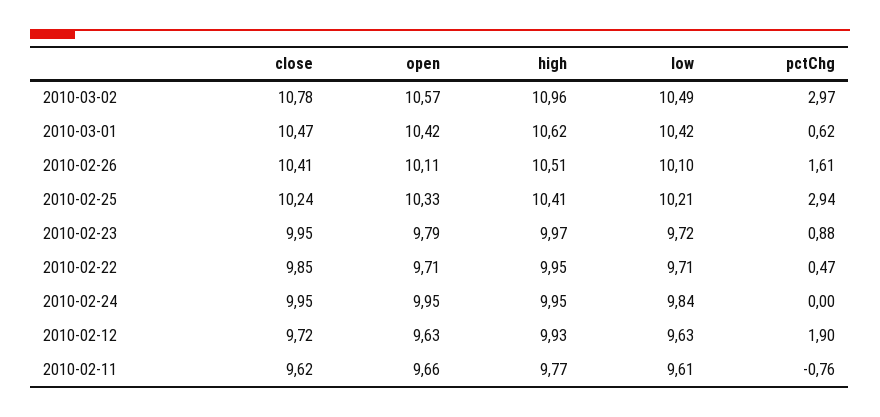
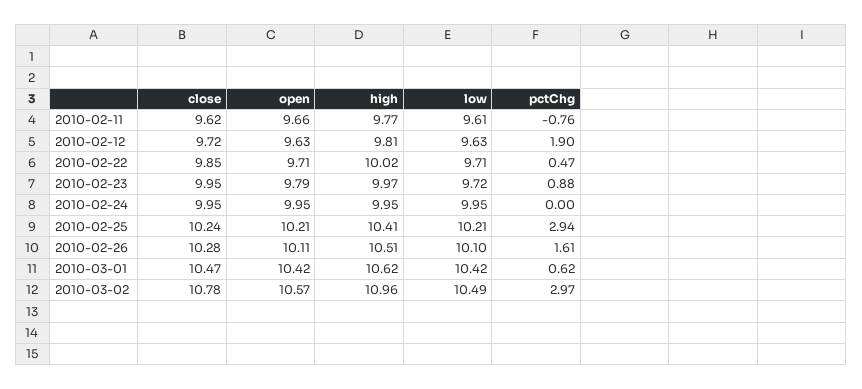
  {
    "close": {
      "2010-03-02": 10.78,
      "2010-03-01": 10.47,
-     "2010-02-26": 10.41,
+     "2010-02-26": 10.28,
      "2010-02-25": 10.24,
      "2010-02-23": 9.95,
      "2010-02-22": 9.85,
      "2010-02-24": 9.95,
      "2010-02-12": 9.72,
      "2010-02-11": 9.62
    },
    "open": {
      "2010-03-02": 10.57,
      "2010-03-01": 10.42,
      "2010-02-26": 10.11,
-     "2010-02-25": 10.33,
+     "2010-02-25": 10.21,
      "2010-02-23": 9.79,
      "2010-02-22": 9.71,
      "2010-02-24": 9.95,
      "2010-02-12": 9.63,
      "2010-02-11": 9.66
    },
    "high": {
      "2010-03-02": 10.96,
      "2010-03-01": 10.62,
      "2010-02-26": 10.51,
      "2010-02-25": 10.41,
      "2010-02-23": 9.97,
-     "2010-02-22": 9.95,
+     "2010-02-22": 10.02,
      "2010-02-24": 9.95,
-     "2010-02-12": 9.93,
+     "2010-02-12": 9.81,
      "2010-02-11": 9.77
    },
    "low": {
      "2010-03-02": 10.49,
      "2010-03-01": 10.42,
      "2010-02-26": 10.1,
      "2010-02-25": 10.21,
      "2010-02-23": 9.72,
      "2010-02-22": 9.71,
-     "2010-02-24": 9.84,
+     "2010-02-24": 9.95,
      "2010-02-12": 9.63,
      "2010-02-11": 9.61
    },
    "pctChg": {
      "2010-03-02": 2.97,
      "2010-03-01": 0.62,
      "2010-02-26": 1.61,
      "2010-02-25": 2.94,
      "2010-02-23": 0.88,
      "2010-02-22": 0.47,
      "2010-02-24": 0,
      "2010-02-12": 1.9,
      "2010-02-11": -0.76
    }
  }

